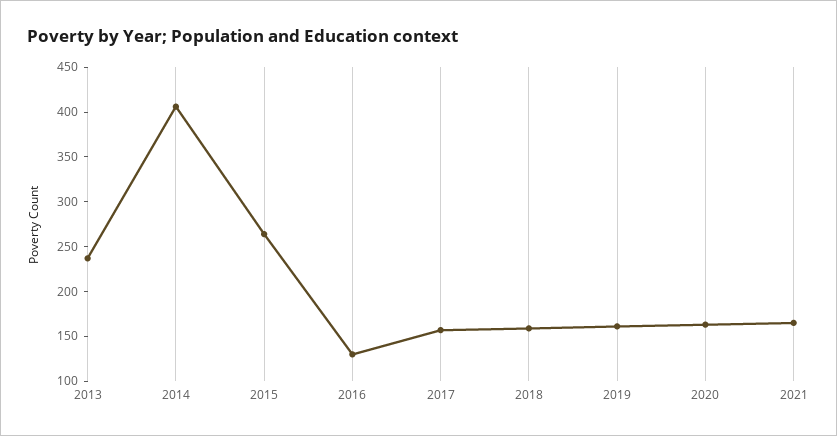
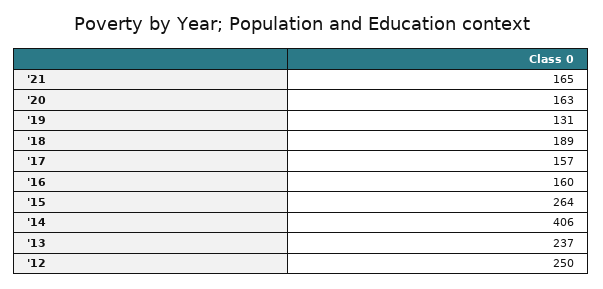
  {
    "2013": 237,
    "2014": 406,
    "2015": 264,
-   "2016": 130,
+   "2016": 160,
    "2017": 157,
-   "2018": 160,
+   "2018": 189,
-   "2019": 160,
+   "2019": 131,
    "2020": 163,
-   "2021": 165
+   "2021": 165,
+   "'12": 250
  }

